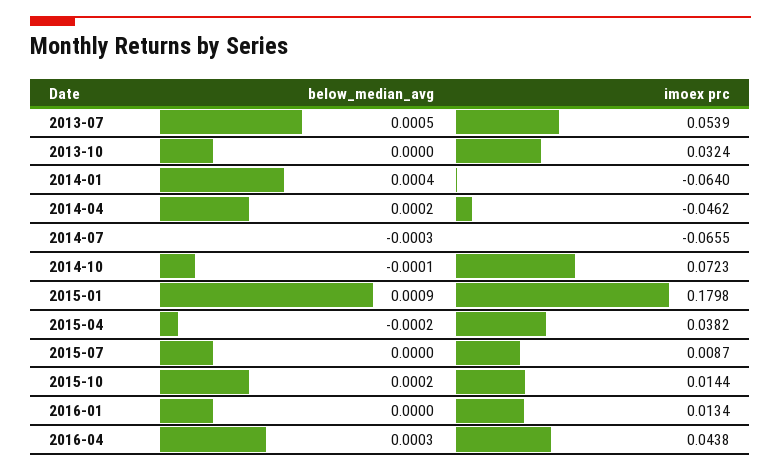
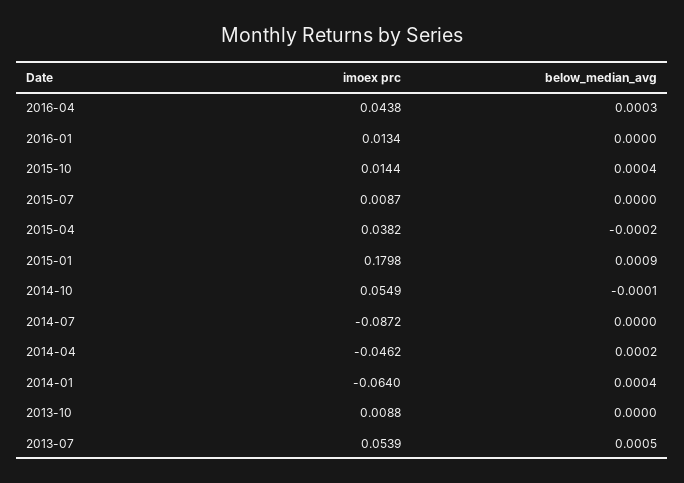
  {
    "below_median_avg": {
      "2013-07": 0.0005,
      "2013-10": 0,
      "2014-01": 0.0004,
      "2014-04": 0.0002,
-     "2014-07": -0.0003,
+     "2014-07": 0,
      "2014-10": -0.0001,
      "2015-01": 0.0009,
      "2015-04": -0.0002,
      "2015-07": 0,
-     "2015-10": 0.0002,
+     "2015-10": 0.0004,
      "2016-01": 0,
      "2016-04": 0.0003
    },
    "imoex prc": {
      "2013-07": 0.0539,
-     "2013-10": 0.0324,
+     "2013-10": 0.0088,
      "2014-01": -0.064,
      "2014-04": -0.0462,
-     "2014-07": -0.0655,
+     "2014-07": -0.0872,
-     "2014-10": 0.0723,
+     "2014-10": 0.0549,
      "2015-01": 0.1798,
      "2015-04": 0.0382,
      "2015-07": 0.0087,
      "2015-10": 0.0144,
      "2016-01": 0.0134,
      "2016-04": 0.0438
    }
  }

